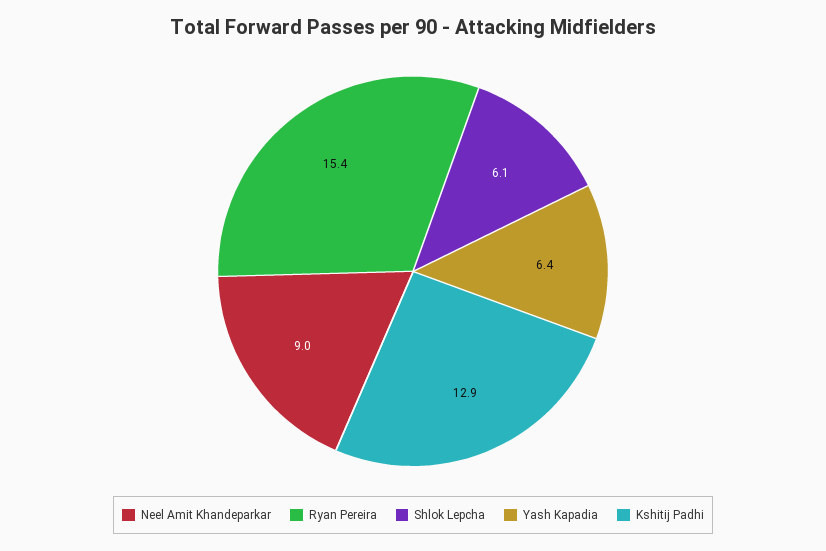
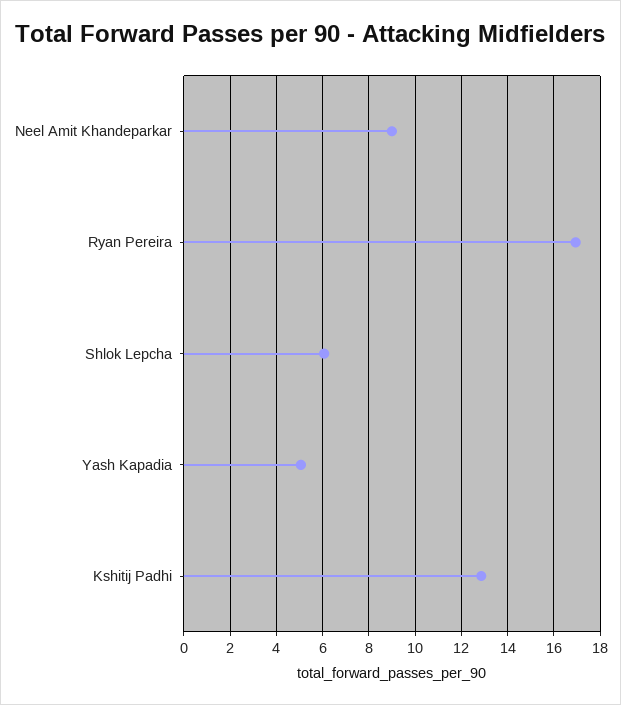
  {
    "Neel Amit Khandeparkar": 9,
-   "Ryan Pereira": 15.4,
+   "Ryan Pereira": 17,
    "Shlok Lepcha": 6.1,
-   "Yash Kapadia": 6.4,
+   "Yash Kapadia": 5,
    "Kshitij Padhi": 12.9
  }

